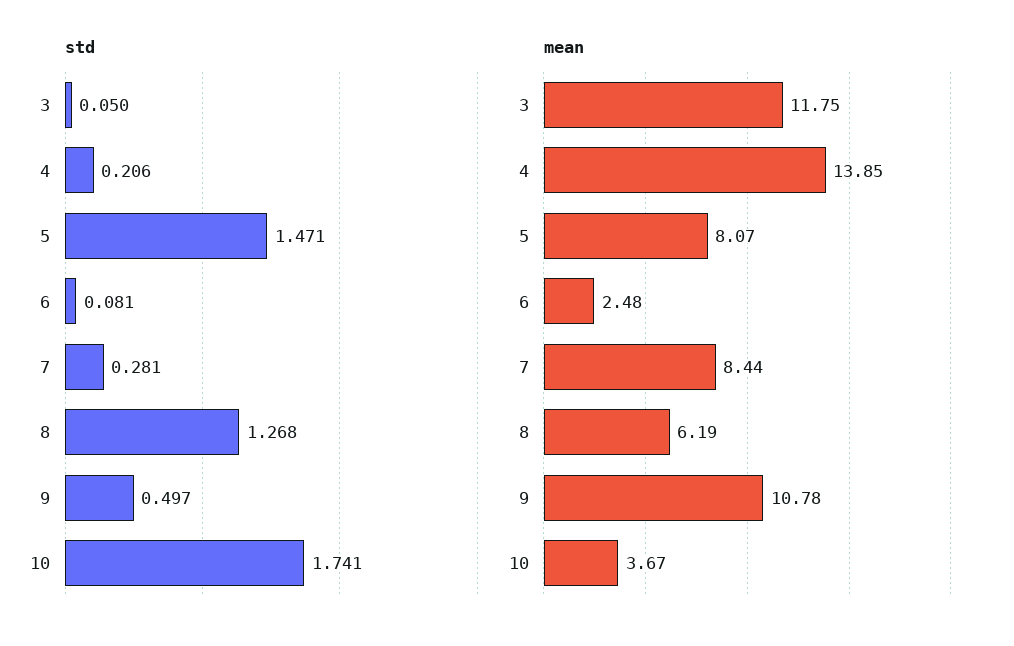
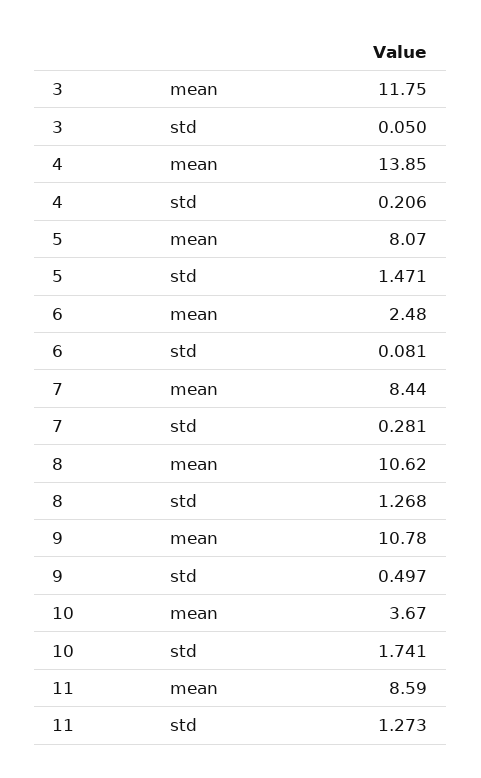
  {
    "std": {
      "3": 0.05,
      "4": 0.206,
      "5": 1.471,
      "6": 0.081,
      "7": 0.281,
      "8": 1.268,
      "9": 0.497,
-     "10": 1.741
+     "10": 1.741,
+     "11": 1.273
    },
    "mean": {
      "3": 11.75,
      "4": 13.85,
      "5": 8.07,
      "6": 2.48,
      "7": 8.44,
-     "8": 6.19,
+     "8": 10.62,
      "9": 10.78,
-     "10": 3.67
+     "10": 3.67,
+     "11": 8.59
    }
  }

